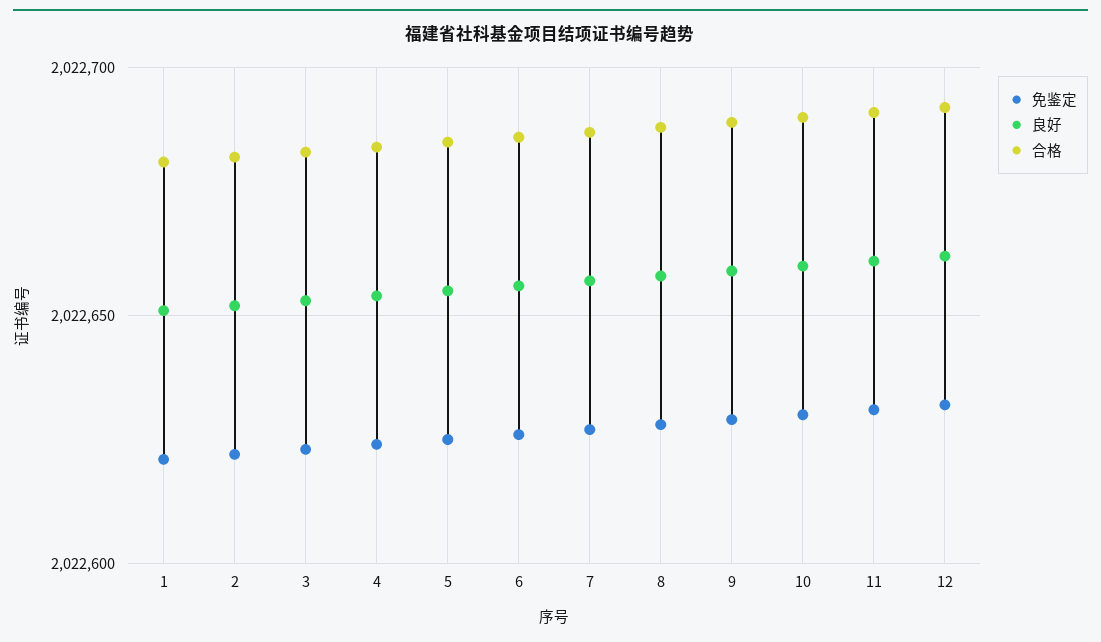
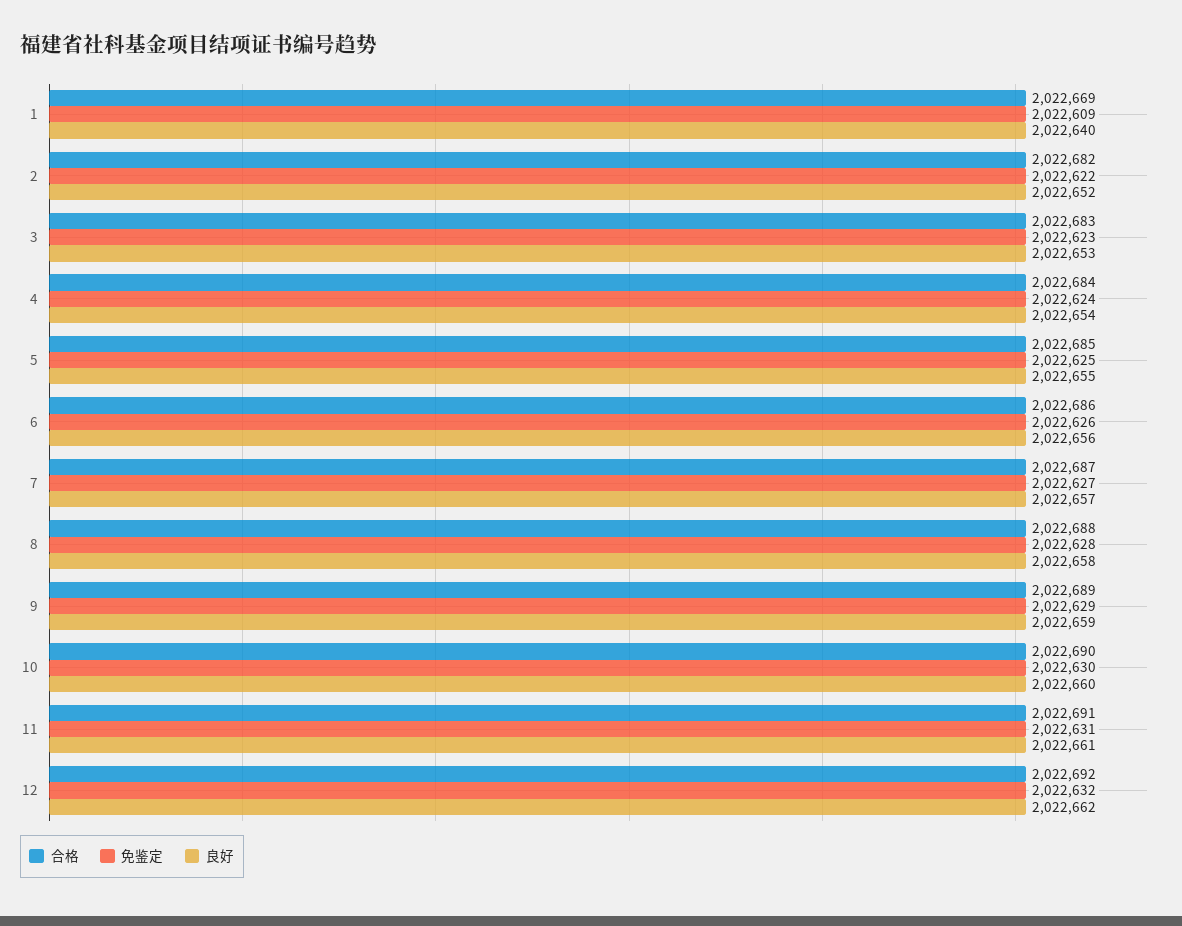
  {
    "免鉴定": {
-     "1": 2022620,
+     "1": 2022609,
      "2": 2022622,
      "3": 2022623,
      "4": 2022624,
      "5": 2022625,
      "6": 2022626,
      "7": 2022627,
      "8": 2022628,
      "9": 2022629,
      "10": 2022630,
      "11": 2022631,
      "12": 2022632
    },
    "良好": {
-     "1": 2022650,
+     "1": 2022640,
      "2": 2022652,
      "3": 2022653,
      "4": 2022654,
      "5": 2022655,
      "6": 2022656,
      "7": 2022657,
      "8": 2022658,
      "9": 2022659,
      "10": 2022660,
      "11": 2022661,
      "12": 2022662
    },
    "合格": {
-     "1": 2022680,
+     "1": 2022669,
      "2": 2022682,
      "3": 2022683,
      "4": 2022684,
      "5": 2022685,
      "6": 2022686,
      "7": 2022687,
      "8": 2022688,
      "9": 2022689,
      "10": 2022690,
      "11": 2022691,
      "12": 2022692
    }
  }

